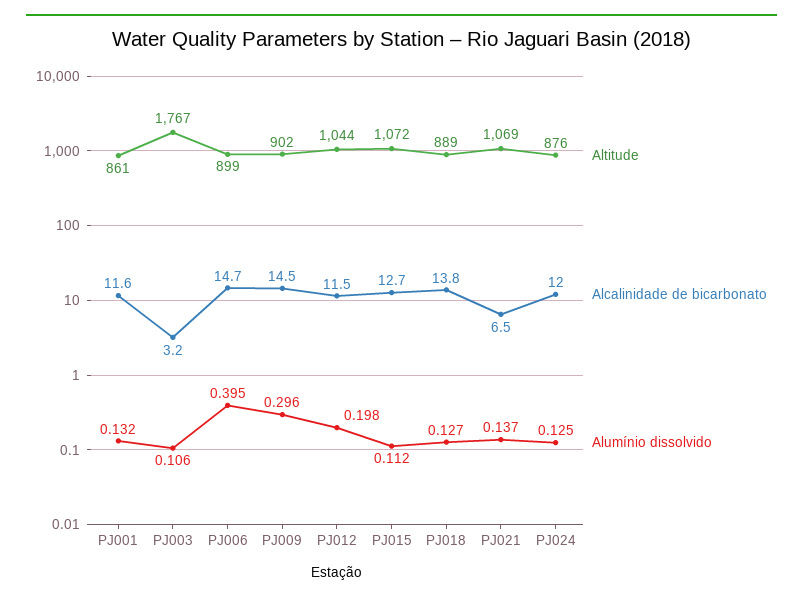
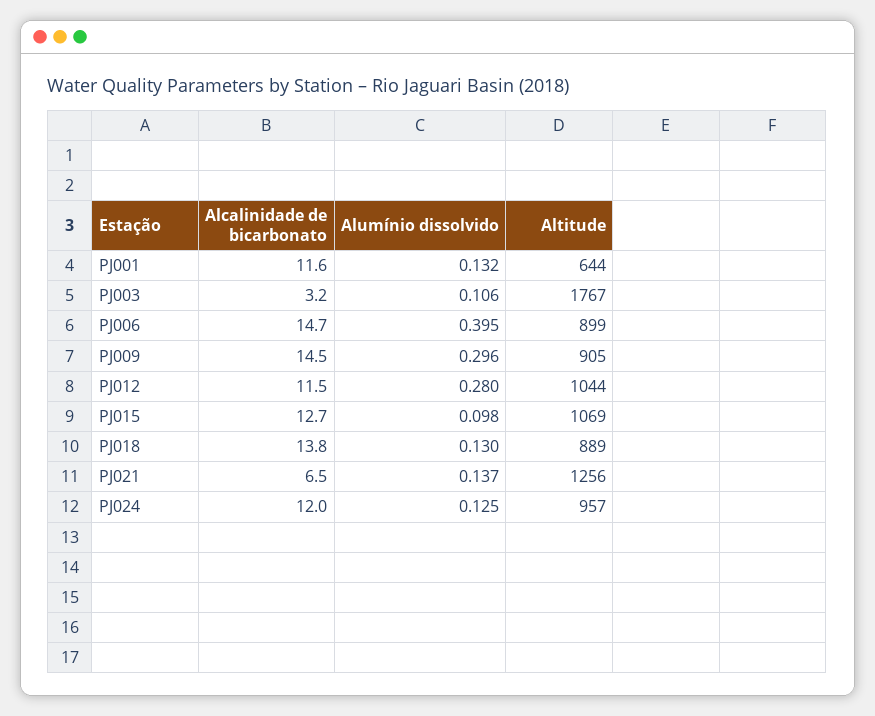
  {
    "Altitude": {
-     "PJ001": 861,
+     "PJ001": 644,
      "PJ003": 1767,
      "PJ006": 899,
-     "PJ009": 902,
+     "PJ009": 905,
      "PJ012": 1044,
-     "PJ015": 1072,
+     "PJ015": 1069,
      "PJ018": 889,
-     "PJ021": 1069,
+     "PJ021": 1256,
-     "PJ024": 876
+     "PJ024": 957
    },
    "Alcalinidade de bicarbonato": {
      "PJ001": 11.6,
      "PJ003": 3.2,
      "PJ006": 14.7,
      "PJ009": 14.5,
      "PJ012": 11.5,
      "PJ015": 12.7,
      "PJ018": 13.8,
      "PJ021": 6.5,
      "PJ024": 12
    },
    "Alumínio dissolvido": {
      "PJ001": 0.132,
      "PJ003": 0.106,
      "PJ006": 0.395,
      "PJ009": 0.296,
-     "PJ012": 0.198,
+     "PJ012": 0.28,
-     "PJ015": 0.112,
+     "PJ015": 0.098,
-     "PJ018": 0.127,
+     "PJ018": 0.13,
      "PJ021": 0.137,
      "PJ024": 0.125
    }
  }

